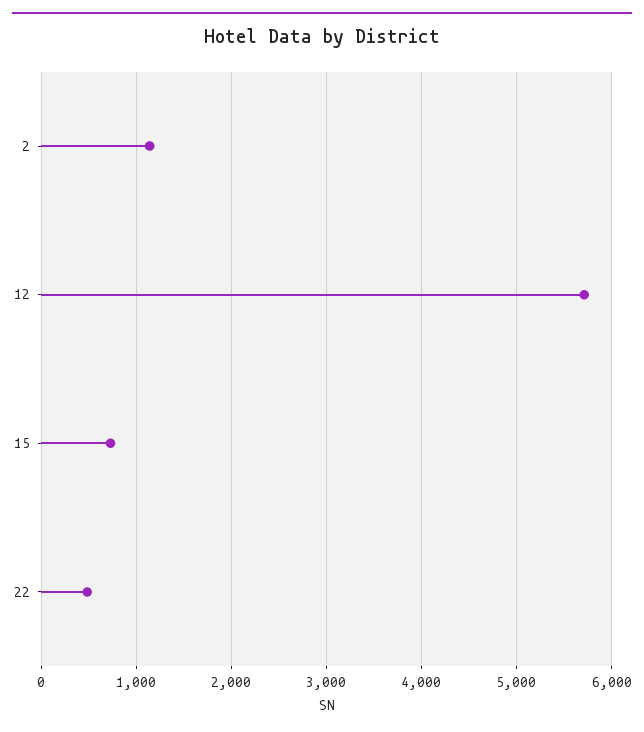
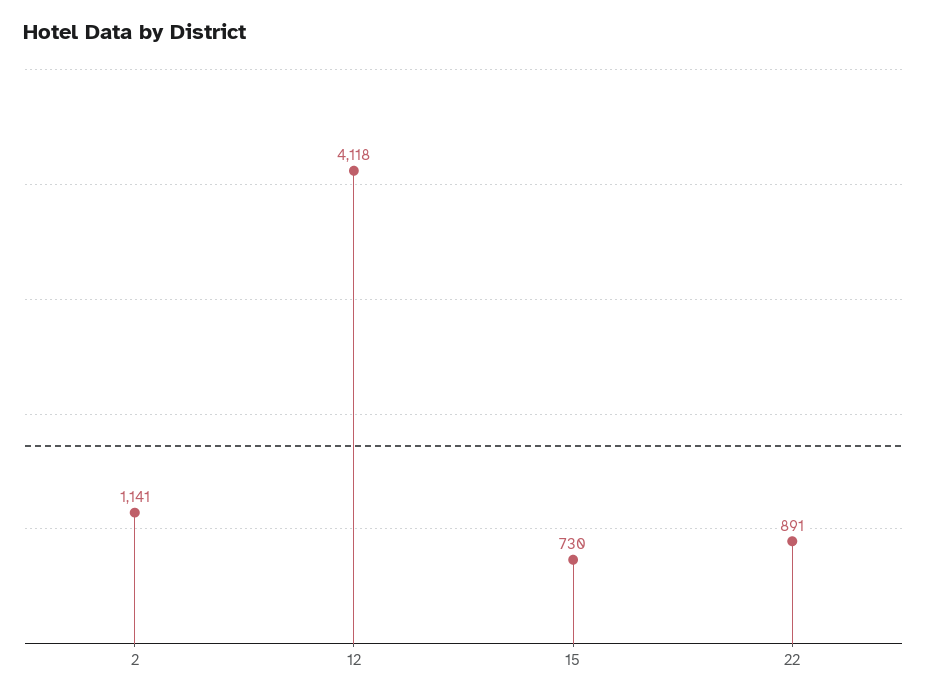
  {
    "2": 1141,
-   "12": 5700,
+   "12": 4118,
    "15": 730,
-   "22": 500
+   "22": 891
  }

